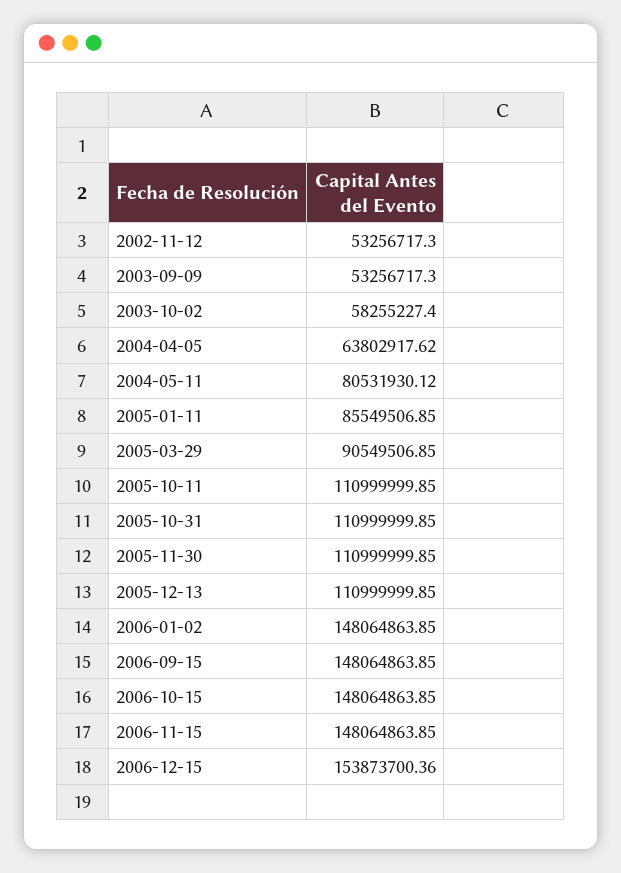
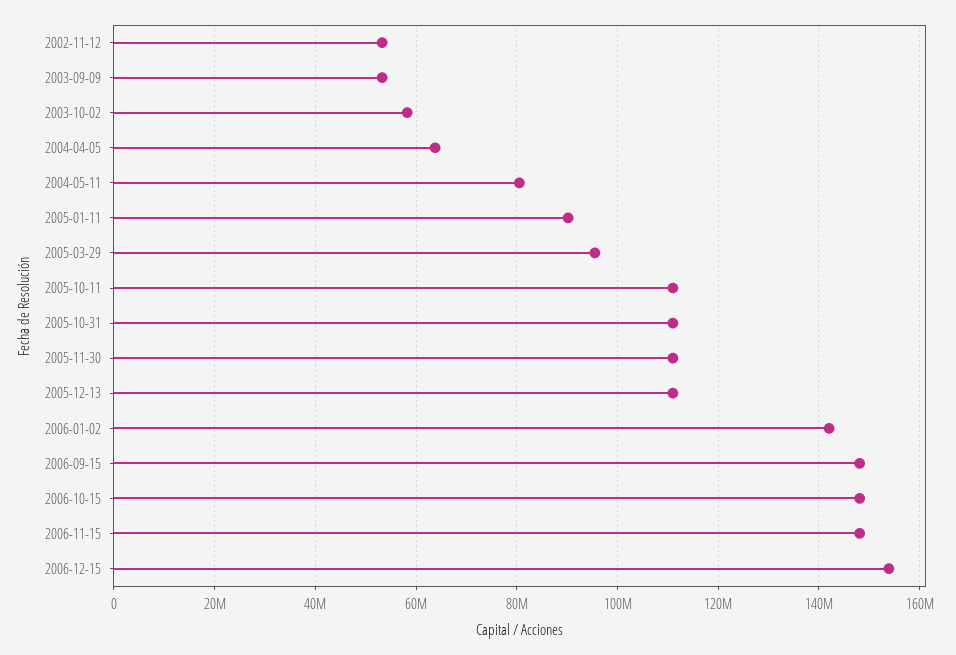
  {
    "2002-11-12": 53256717.3,
    "2003-09-09": 53256717.3,
    "2003-10-02": 58255227.4,
    "2004-04-05": 63802917.62,
    "2004-05-11": 80531930.12,
-   "2005-01-11": 85549506.85,
+   "2005-01-11": 90000000,
-   "2005-03-29": 90549506.85,
+   "2005-03-29": 96000000,
    "2005-10-11": 110999999.85,
    "2005-10-31": 110999999.85,
    "2005-11-30": 110999999.85,
    "2005-12-13": 110999999.85,
-   "2006-01-02": 148064863.85,
+   "2006-01-02": 142000000,
    "2006-09-15": 148064863.85,
    "2006-10-15": 148064863.85,
    "2006-11-15": 148064863.85,
    "2006-12-15": 153873700.36
  }

